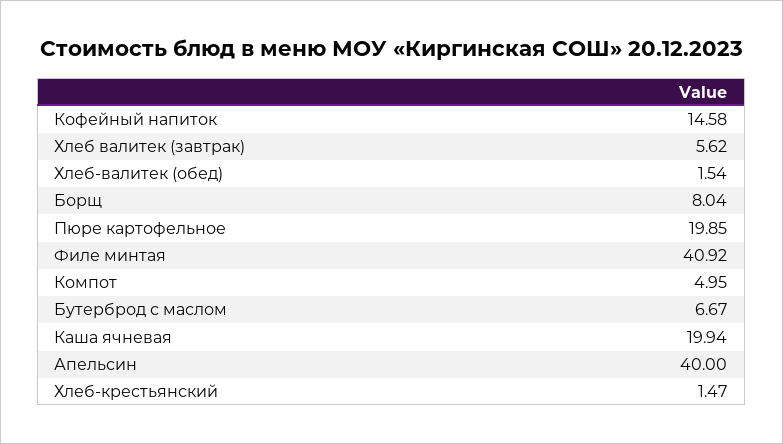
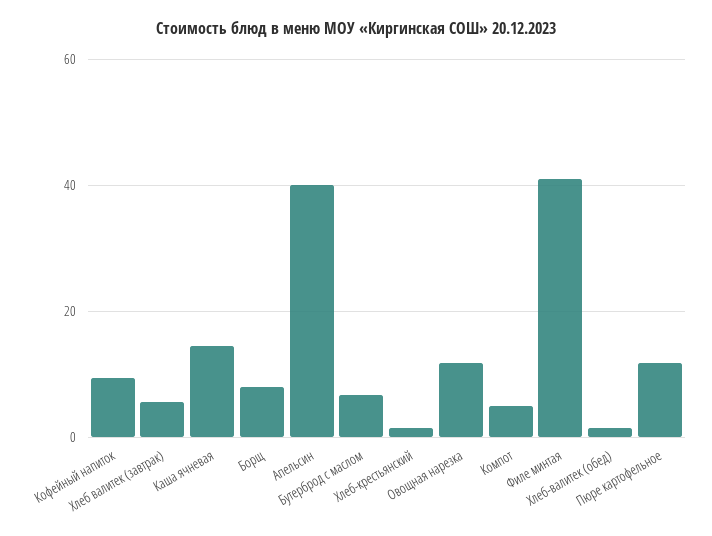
  {
-   "Кофейный напиток": 14.58,
+   "Кофейный напиток": 10,
    "Хлеб валитек (завтрак)": 5.62,
    "Хлеб-валитек (обед)": 1.54,
    "Борщ": 8.04,
-   "Пюре картофельное": 19.85,
+   "Пюре картофельное": 12,
    "Филе минтая": 40.92,
    "Компот": 4.95,
    "Бутерброд с маслом": 6.67,
-   "Каша ячневая": 19.94,
+   "Каша ячневая": 14,
    "Апельсин": 40,
-   "Хлеб-крестьянский": 1.47
+   "Хлеб-крестьянский": 1.47,
+   "Овощная нарезка": 12
  }

